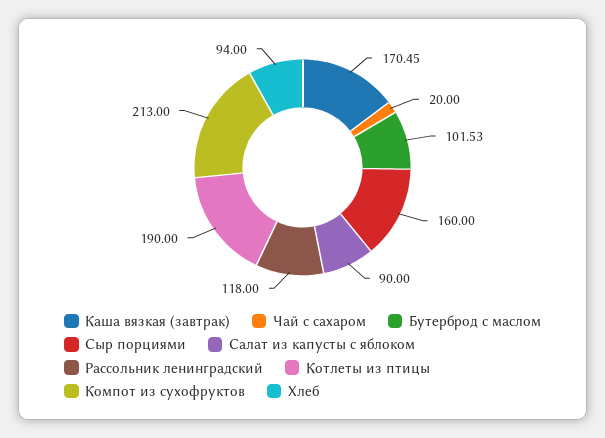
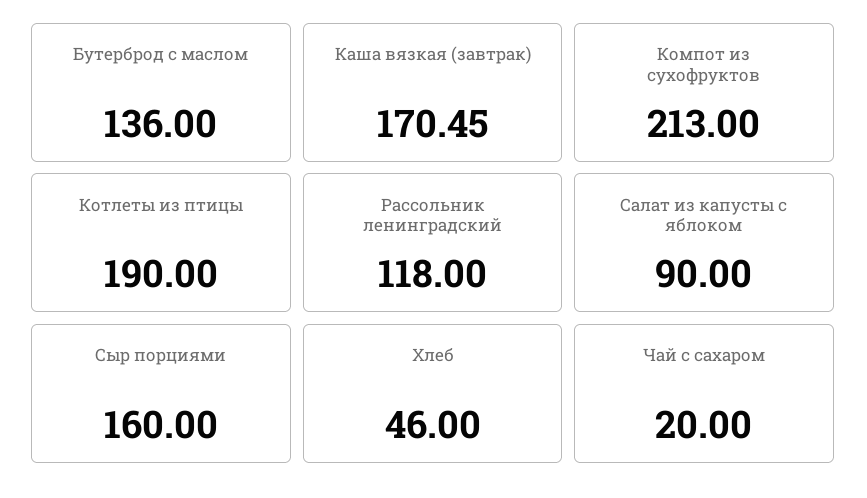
  {
    "Каша вязкая (завтрак)": 170.45,
    "Чай с сахаром": 20,
-   "Бутерброд с маслом": 101.53,
+   "Бутерброд с маслом": 136,
    "Сыр порциями": 160,
    "Салат из капусты с яблоком": 90,
    "Рассольник ленинградский": 118,
    "Котлеты из птицы": 190,
    "Компот из сухофруктов": 213,
-   "Хлеб": 94
+   "Хлеб": 46
  }

